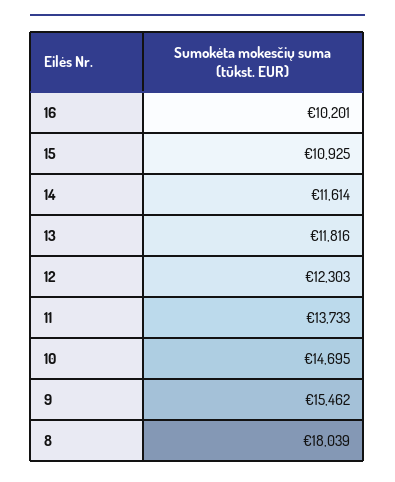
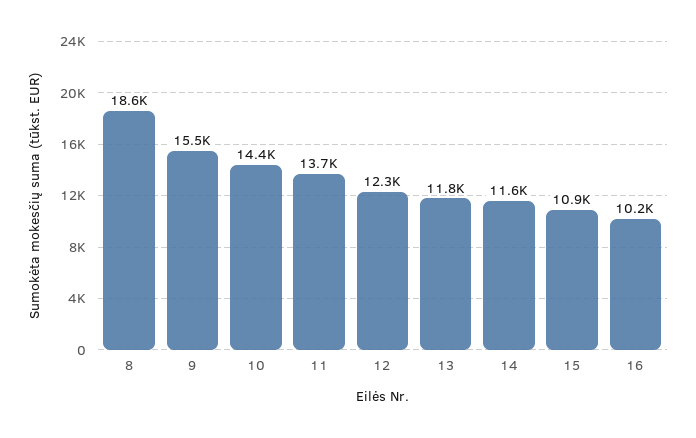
  {
    "16": 10201,
    "15": 10925,
    "14": 11614,
    "13": 11816,
    "12": 12303,
    "11": 13733,
-   "10": 14695,
+   "10": 14400,
    "9": 15462,
-   "8": 18039
+   "8": 18600
  }

